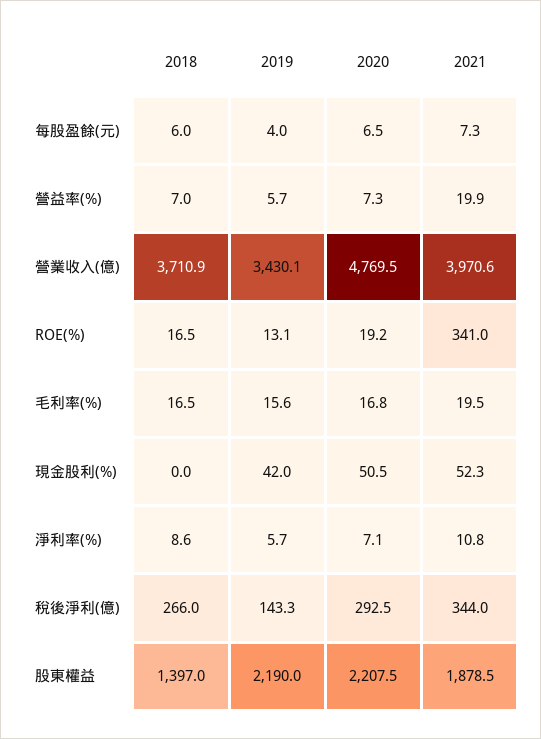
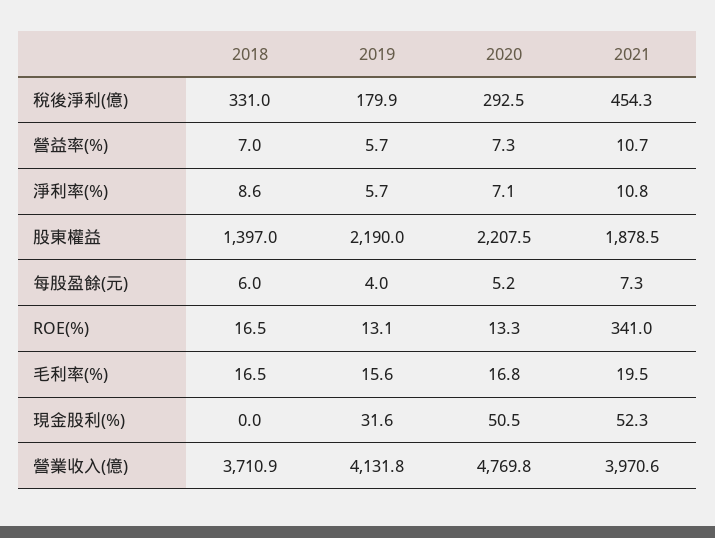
  {
    "2018": {
      "每股盈餘(元)": 6,
      "營益率(%)": 7,
      "營業收入(億)": 3710.9,
      "ROE(%)": 16.5,
      "毛利率(%)": 16.5,
      "現金股利(%)": 0,
      "淨利率(%)": 8.6,
-     "稅後淨利(億)": 266,
+     "稅後淨利(億)": 331,
      "股東權益": 1397
    },
    "2019": {
      "每股盈餘(元)": 4,
      "營益率(%)": 5.7,
-     "營業收入(億)": 3430.1,
+     "營業收入(億)": 4131.8,
      "ROE(%)": 13.1,
      "毛利率(%)": 15.6,
-     "現金股利(%)": 42,
+     "現金股利(%)": 31.6,
      "淨利率(%)": 5.7,
-     "稅後淨利(億)": 143.3,
+     "稅後淨利(億)": 179.9,
      "股東權益": 2190
    },
    "2020": {
-     "每股盈餘(元)": 6.5,
+     "每股盈餘(元)": 5.2,
      "營益率(%)": 7.3,
-     "營業收入(億)": 4769.5,
+     "營業收入(億)": 4769.8,
-     "ROE(%)": 19.2,
+     "ROE(%)": 13.3,
      "毛利率(%)": 16.8,
      "現金股利(%)": 50.5,
      "淨利率(%)": 7.1,
      "稅後淨利(億)": 292.5,
      "股東權益": 2207.5
    },
    "2021": {
      "每股盈餘(元)": 7.3,
-     "營益率(%)": 19.9,
+     "營益率(%)": 10.7,
      "營業收入(億)": 3970.6,
      "ROE(%)": 341,
      "毛利率(%)": 19.5,
      "現金股利(%)": 52.3,
      "淨利率(%)": 10.8,
-     "稅後淨利(億)": 344,
+     "稅後淨利(億)": 454.3,
      "股東權益": 1878.5
    }
  }

